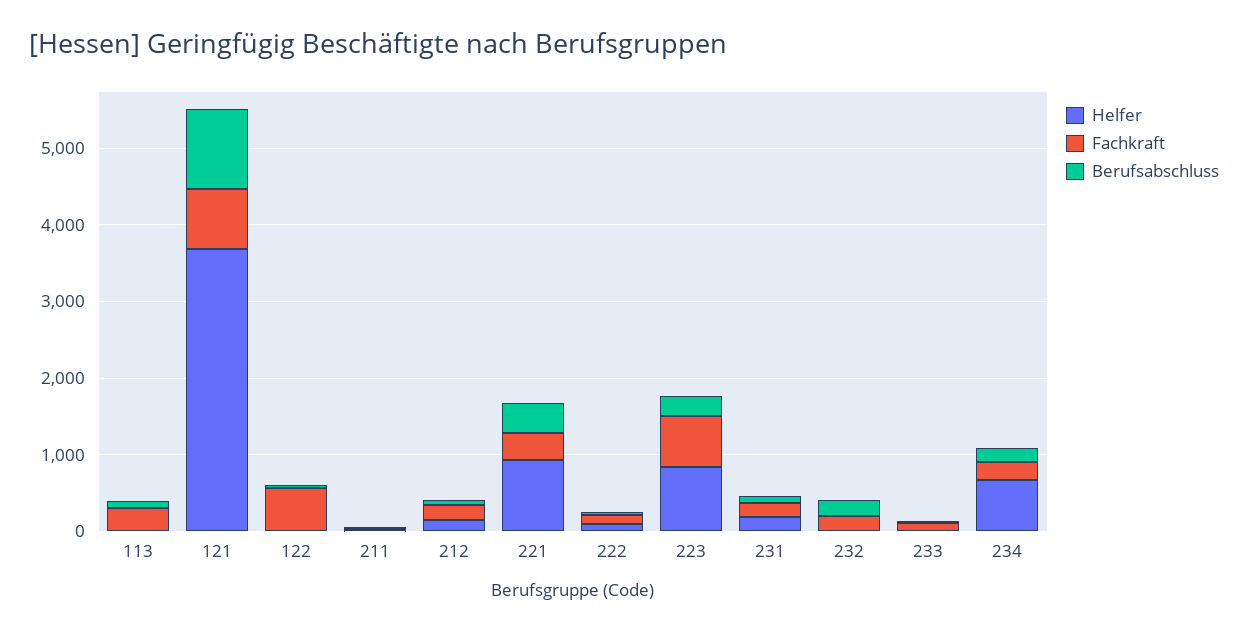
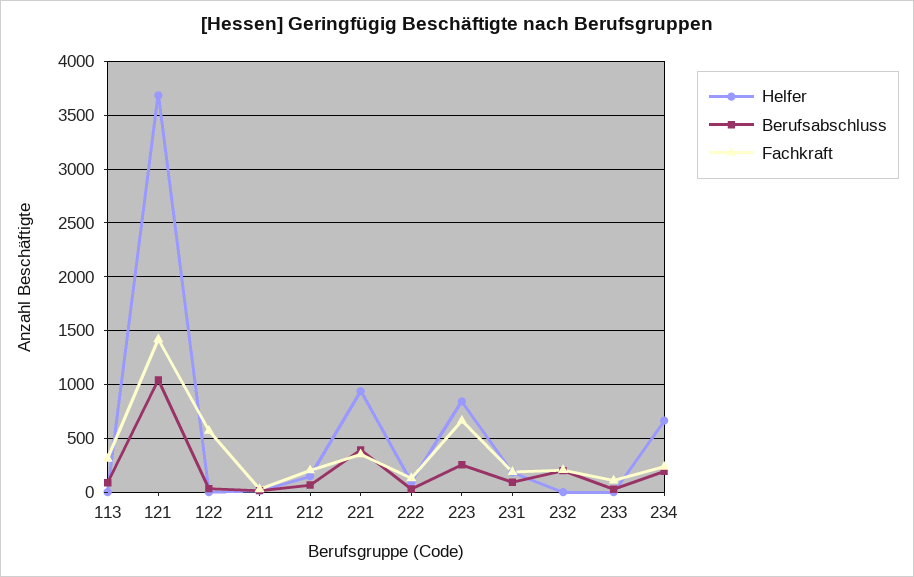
  {
    "Helfer": {
      "113": 0,
      "121": 3700,
      "122": 0,
      "211": 0,
      "212": 100,
      "221": 900,
      "222": 100,
      "223": 800,
      "231": 200,
      "232": 0,
      "233": 0,
      "234": 700
    },
    "Fachkraft": {
      "113": 300,
-     "121": 800,
+     "121": 1400,
      "122": 600,
      "211": 0,
      "212": 200,
      "221": 400,
      "222": 100,
      "223": 700,
      "231": 200,
      "232": 200,
      "233": 100,
      "234": 200
    },
    "Berufsabschluss": {
      "113": 100,
      "121": 1000,
      "122": 0,
      "211": 0,
      "212": 100,
      "221": 400,
      "222": 0,
      "223": 300,
      "231": 100,
      "232": 200,
      "233": 0,
      "234": 200
    }
  }

